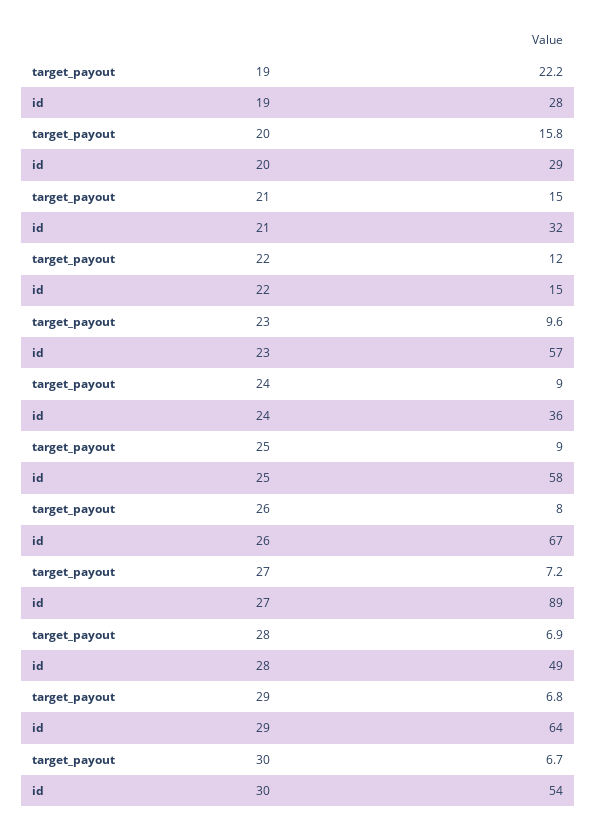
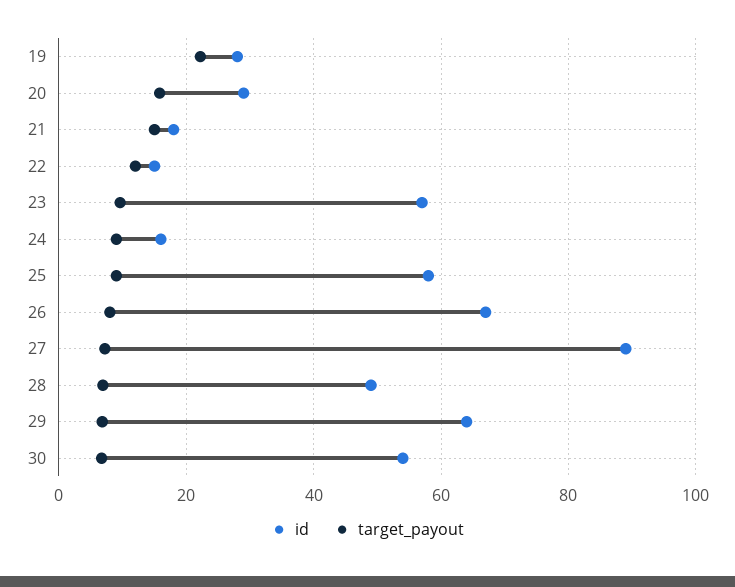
  {
    "target_payout": {
      "19": 22.2,
      "20": 15.8,
      "21": 15,
      "22": 12,
      "23": 9.6,
      "24": 9,
      "25": 9,
      "26": 8,
      "27": 7.2,
      "28": 6.9,
      "29": 6.8,
      "30": 6.7
    },
    "id": {
      "19": 28,
      "20": 29,
-     "21": 32,
+     "21": 18,
      "22": 15,
      "23": 57,
-     "24": 36,
+     "24": 16,
      "25": 58,
      "26": 67,
      "27": 89,
      "28": 49,
      "29": 64,
      "30": 54
    }
  }

